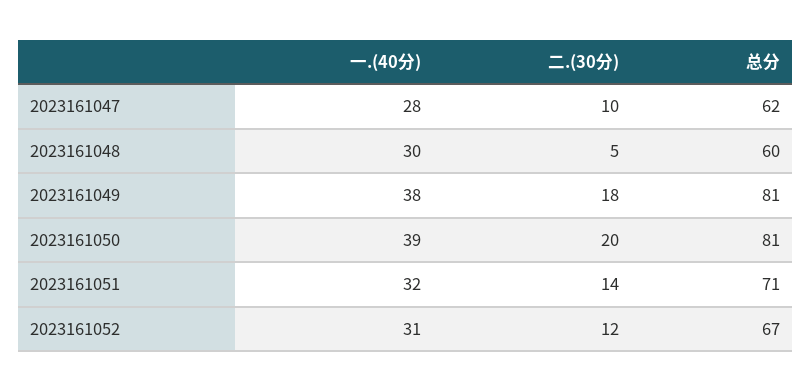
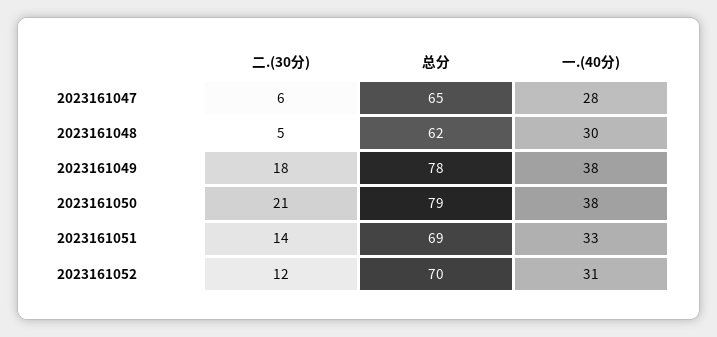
  {
    "一.(40分)": {
      "2023161047": 28,
      "2023161048": 30,
      "2023161049": 38,
-     "2023161050": 39,
+     "2023161050": 38,
-     "2023161051": 32,
+     "2023161051": 33,
      "2023161052": 31
    },
    "二.(30分)": {
-     "2023161047": 10,
+     "2023161047": 6,
      "2023161048": 5,
      "2023161049": 18,
-     "2023161050": 20,
+     "2023161050": 21,
      "2023161051": 14,
      "2023161052": 12
    },
    "总分": {
-     "2023161047": 62,
+     "2023161047": 65,
-     "2023161048": 60,
+     "2023161048": 62,
-     "2023161049": 81,
+     "2023161049": 78,
-     "2023161050": 81,
+     "2023161050": 79,
-     "2023161051": 71,
+     "2023161051": 69,
-     "2023161052": 67
+     "2023161052": 70
    }
  }

